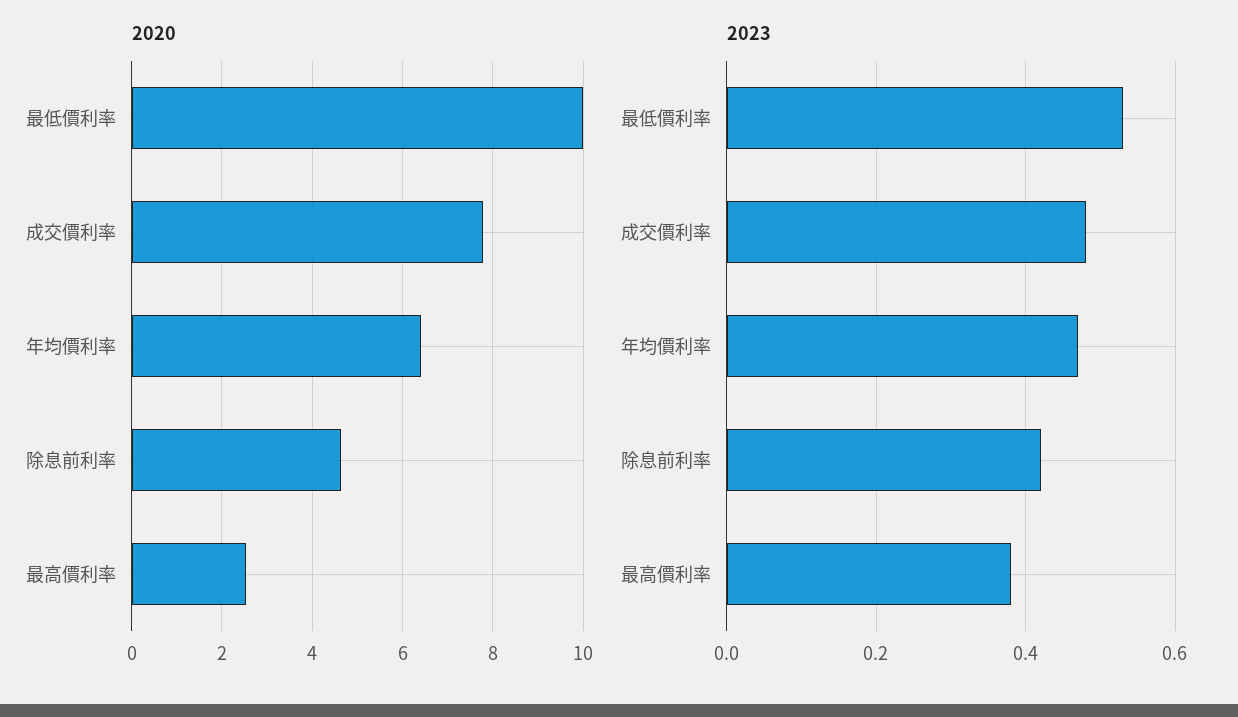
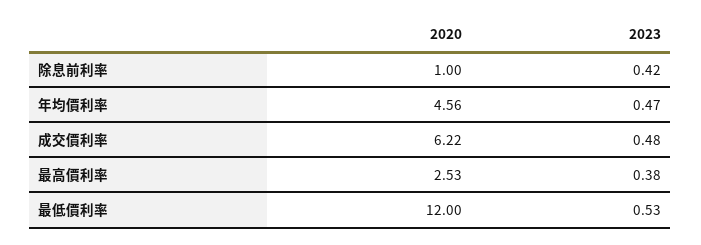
  {
    "2020": {
-     "最低價利率": 10,
+     "最低價利率": 12,
-     "成交價利率": 7.8,
+     "成交價利率": 6.22,
-     "年均價利率": 6.4,
+     "年均價利率": 4.56,
-     "除息前利率": 4.6,
+     "除息前利率": 1,
      "最高價利率": 2.53
    },
    "2023": {
      "最低價利率": 0.53,
      "成交價利率": 0.48,
      "年均價利率": 0.47,
      "除息前利率": 0.42,
      "最高價利率": 0.38
    }
  }

